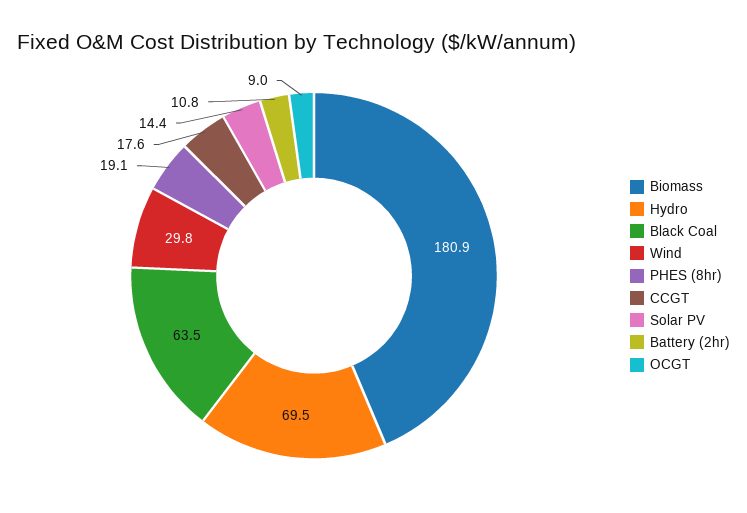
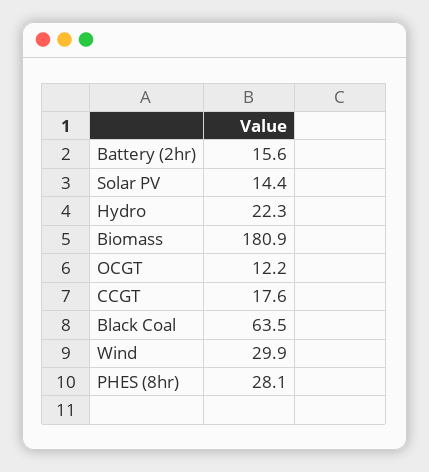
  {
    "Biomass": 180.9,
-   "Hydro": 69.5,
+   "Hydro": 22.3,
    "Black Coal": 63.5,
-   "Wind": 29.8,
+   "Wind": 29.9,
-   "PHES (8hr)": 19.1,
+   "PHES (8hr)": 28.1,
    "CCGT": 17.6,
    "Solar PV": 14.4,
-   "Battery (2hr)": 10.8,
+   "Battery (2hr)": 15.6,
-   "OCGT": 9
+   "OCGT": 12.2
  }

